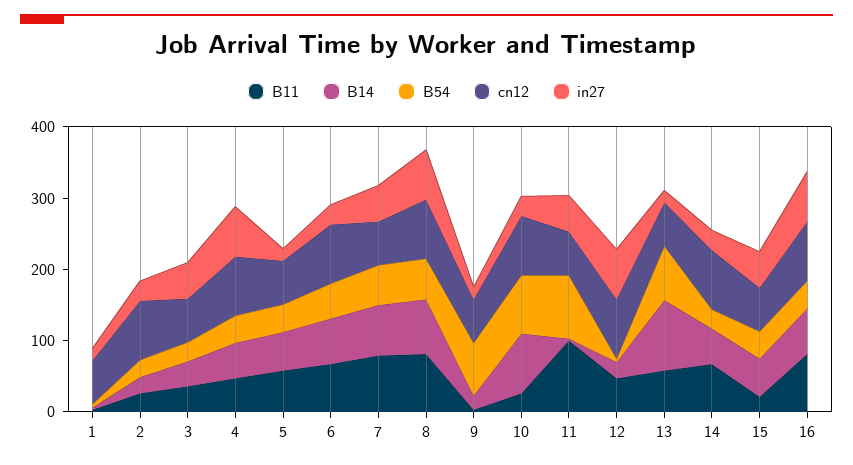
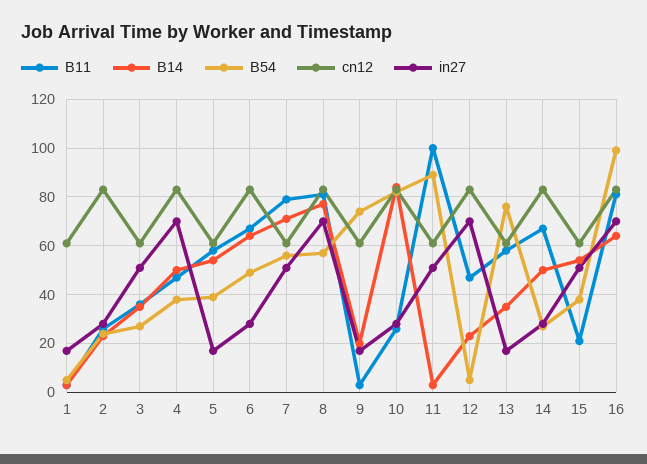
  {
    "B11": {
      "1": 5,
      "2": 25,
      "3": 35,
      "4": 45,
      "5": 60,
      "6": 65,
      "7": 80,
      "8": 80,
      "9": 5,
      "10": 25,
      "11": 100,
      "12": 45,
      "13": 60,
      "14": 65,
      "15": 20,
      "16": 80
    },
    "B14": {
      "1": 5,
      "2": 25,
      "3": 35,
      "4": 50,
      "5": 55,
      "6": 65,
      "7": 70,
      "8": 75,
      "9": 20,
      "10": 85,
      "11": 5,
      "12": 25,
-     "13": 100,
+     "13": 35,
      "14": 50,
      "15": 55,
      "16": 65
    },
    "B54": {
      "1": 5,
      "2": 25,
      "3": 25,
      "4": 40,
      "5": 40,
      "6": 50,
      "7": 55,
      "8": 55,
      "9": 75,
      "10": 80,
      "11": 90,
      "12": 5,
      "13": 75,
      "14": 25,
      "15": 40,
-     "16": 40
+     "16": 100
    },
    "cn12": {
      "1": 60,
      "2": 85,
      "3": 60,
      "4": 85,
      "5": 60,
      "6": 85,
      "7": 60,
      "8": 85,
      "9": 60,
      "10": 85,
      "11": 60,
      "12": 85,
      "13": 60,
      "14": 85,
      "15": 60,
      "16": 85
    },
    "in27": {
      "1": 15,
      "2": 30,
      "3": 50,
      "4": 70,
      "5": 15,
      "6": 30,
      "7": 50,
      "8": 70,
      "9": 15,
      "10": 30,
      "11": 50,
      "12": 70,
      "13": 15,
      "14": 30,
      "15": 50,
      "16": 70
    }
  }

